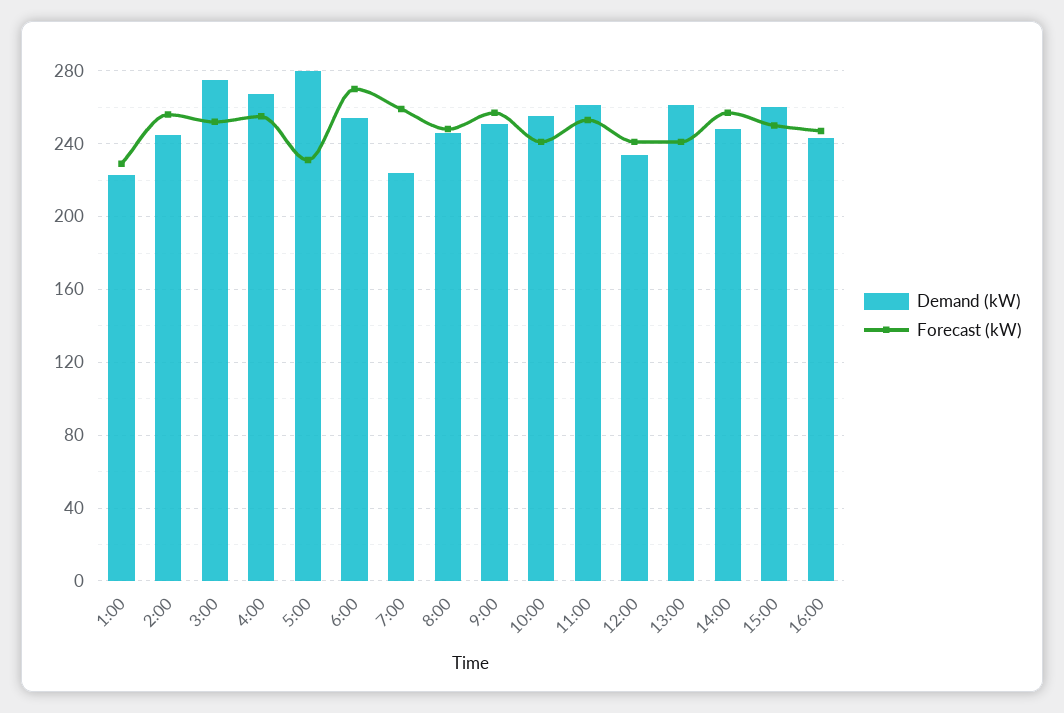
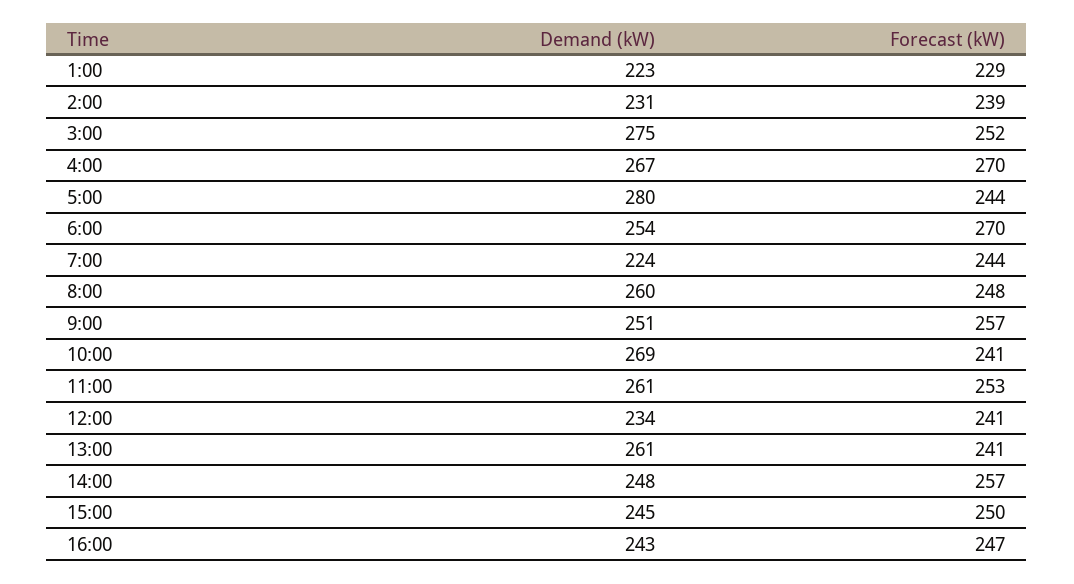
  {
    "Demand (kW)": {
      "1:00": 223,
-     "2:00": 245,
+     "2:00": 231,
      "3:00": 275,
      "4:00": 267,
      "5:00": 280,
      "6:00": 254,
      "7:00": 224,
-     "8:00": 245,
+     "8:00": 260,
      "9:00": 251,
-     "10:00": 255,
+     "10:00": 269,
      "11:00": 261,
      "12:00": 234,
      "13:00": 261,
      "14:00": 248,
-     "15:00": 260,
+     "15:00": 245,
      "16:00": 243
    },
    "Forecast (kW)": {
      "1:00": 229,
-     "2:00": 255,
+     "2:00": 239,
      "3:00": 252,
-     "4:00": 255,
+     "4:00": 270,
-     "5:00": 230,
+     "5:00": 244,
      "6:00": 270,
-     "7:00": 260,
+     "7:00": 244,
      "8:00": 248,
      "9:00": 257,
      "10:00": 241,
      "11:00": 253,
      "12:00": 241,
      "13:00": 241,
      "14:00": 257,
      "15:00": 250,
      "16:00": 247
    }
  }

